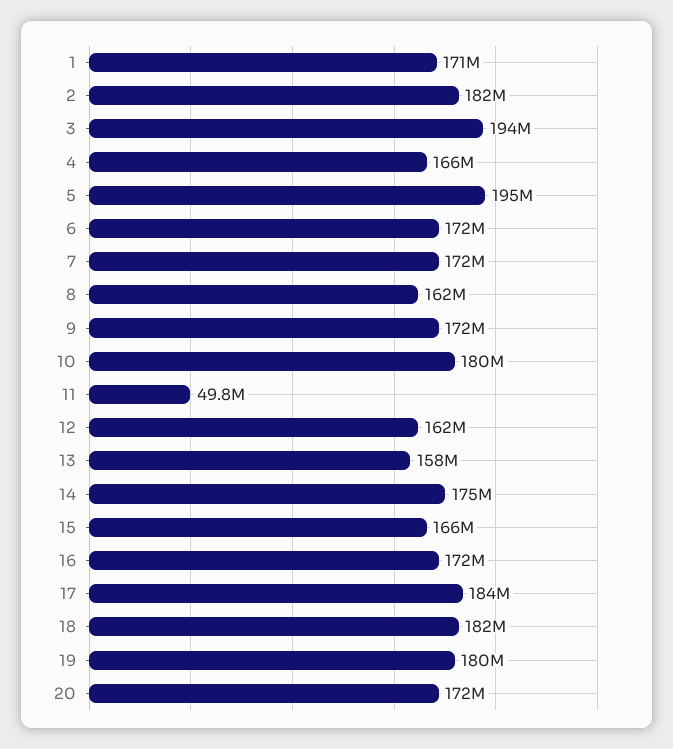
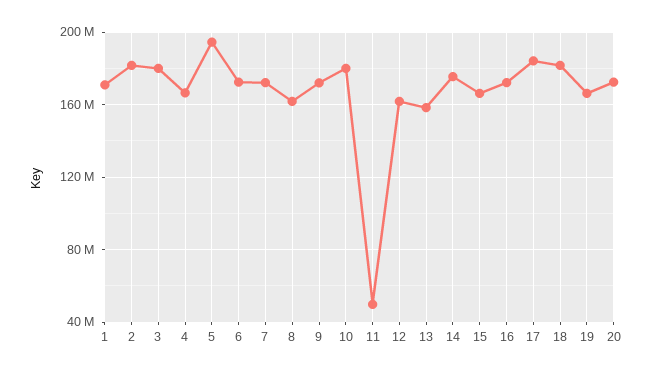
  {
    "1": 171000000,
    "2": 182000000,
-   "3": 194000000,
+   "3": 180000000,
    "4": 166000000,
    "5": 195000000,
    "6": 172000000,
    "7": 172000000,
    "8": 162000000,
    "9": 172000000,
    "10": 180000000,
    "11": 49800000,
    "12": 162000000,
    "13": 158000000,
    "14": 175000000,
    "15": 166000000,
    "16": 172000000,
    "17": 184000000,
    "18": 182000000,
-   "19": 180000000,
+   "19": 165000000,
    "20": 172000000
  }

